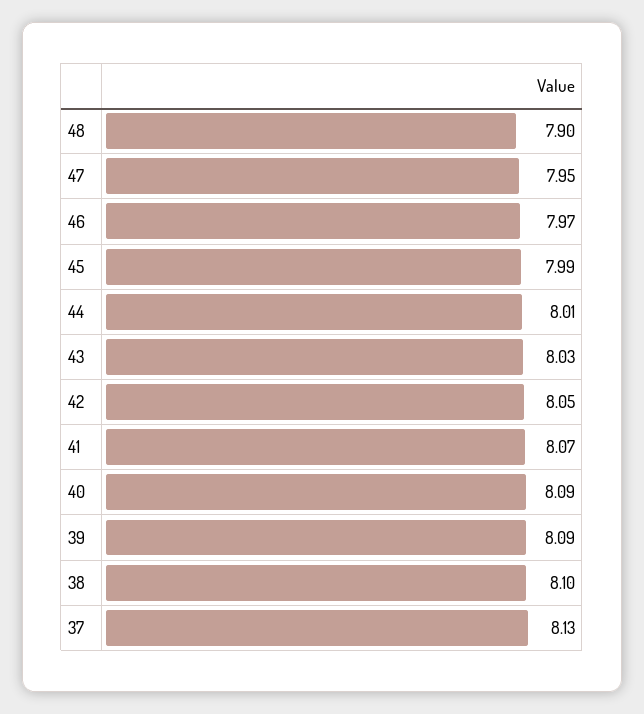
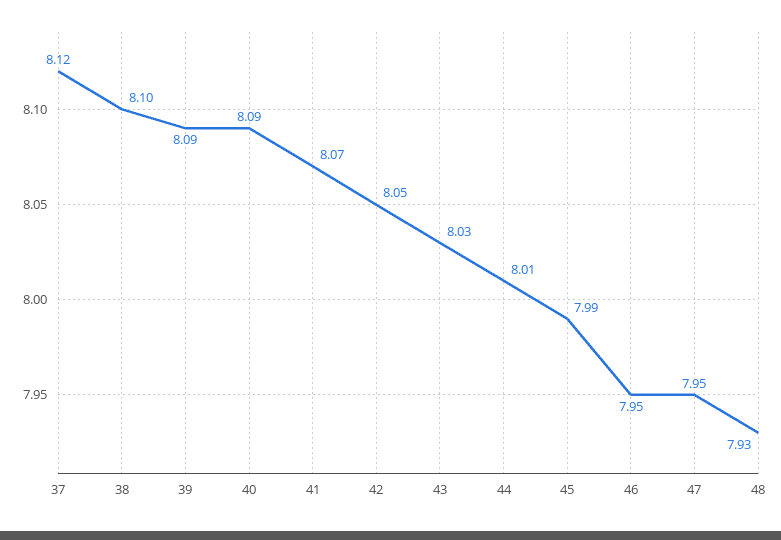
  {
-   "48": 7.9,
+   "48": 7.93,
    "47": 7.95,
-   "46": 7.97,
+   "46": 7.95,
    "45": 7.99,
    "44": 8.01,
    "43": 8.03,
    "42": 8.05,
    "41": 8.07,
    "40": 8.09,
    "39": 8.09,
    "38": 8.1,
-   "37": 8.13
+   "37": 8.12
  }

